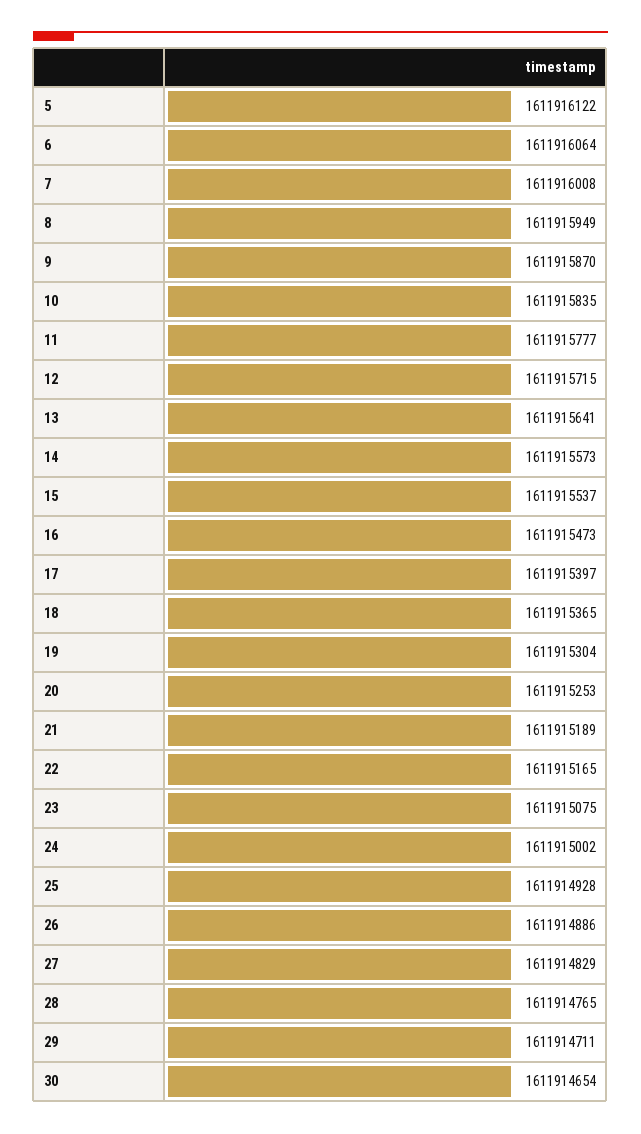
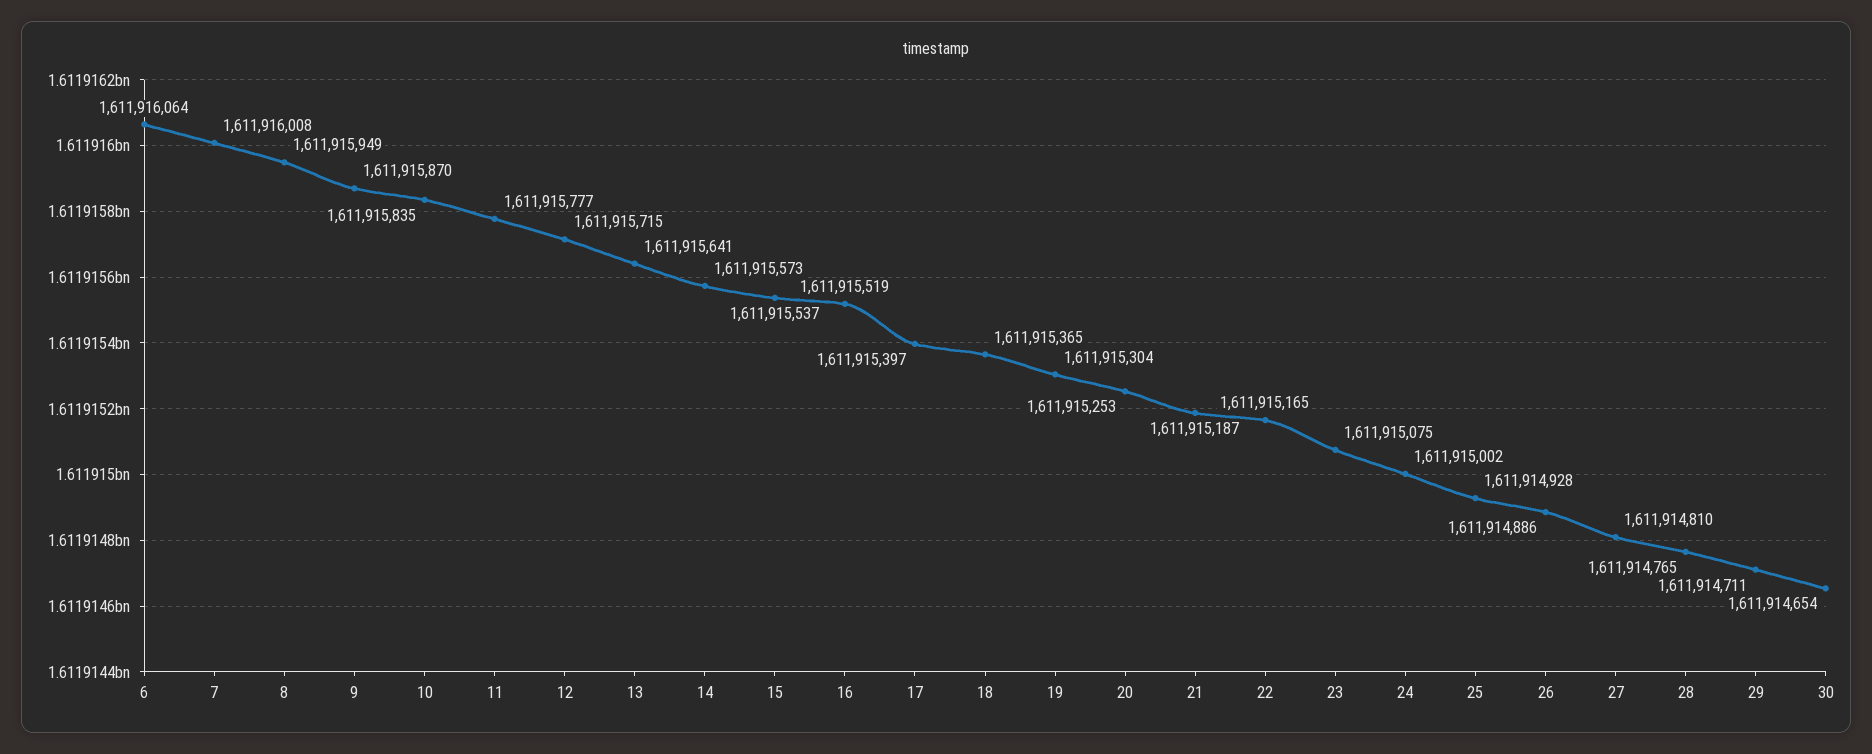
  {
-   "5": 1611916122,
    "6": 1611916064,
    "7": 1611916008,
    "8": 1611915949,
    "9": 1611915870,
    "10": 1611915835,
    "11": 1611915777,
    "12": 1611915715,
    "13": 1611915641,
    "14": 1611915573,
    "15": 1611915537,
-   "16": 1611915473,
+   "16": 1611915519,
    "17": 1611915397,
    "18": 1611915365,
    "19": 1611915304,
    "20": 1611915253,
-   "21": 1611915189,
+   "21": 1611915187,
    "22": 1611915165,
    "23": 1611915075,
    "24": 1611915002,
    "25": 1611914928,
    "26": 1611914886,
-   "27": 1611914829,
+   "27": 1611914810,
    "28": 1611914765,
    "29": 1611914711,
    "30": 1611914654
  }

